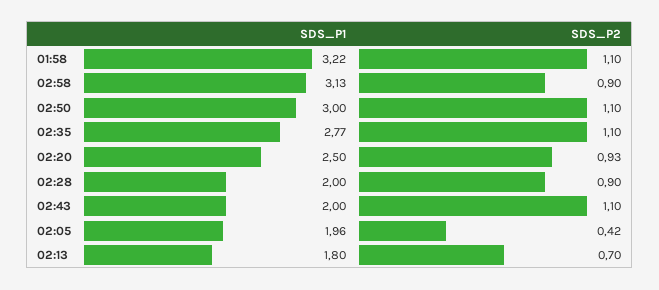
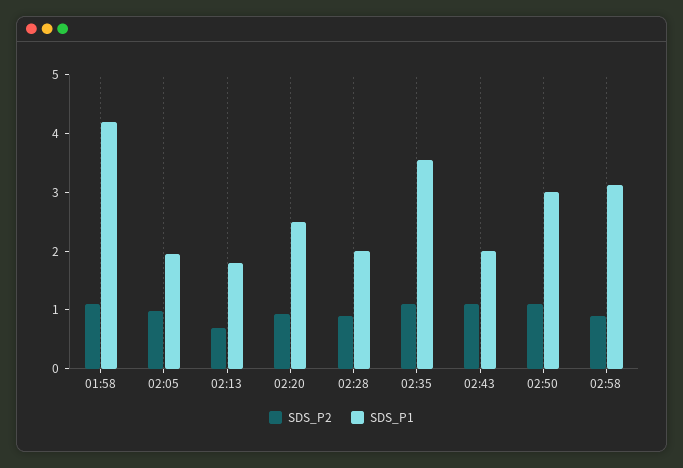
  {
    "SDS_P1": {
-     "01:58": 3.22,
+     "01:58": 4.2,
      "02:58": 3.13,
      "02:50": 3,
-     "02:35": 2.77,
+     "02:35": 3.6,
      "02:20": 2.5,
      "02:28": 2,
      "02:43": 2,
      "02:05": 1.96,
      "02:13": 1.8
    },
    "SDS_P2": {
      "01:58": 1.1,
      "02:58": 0.9,
      "02:50": 1.1,
      "02:35": 1.1,
      "02:20": 0.93,
      "02:28": 0.9,
      "02:43": 1.1,
-     "02:05": 0.42,
+     "02:05": 1,
      "02:13": 0.7
    }
  }

